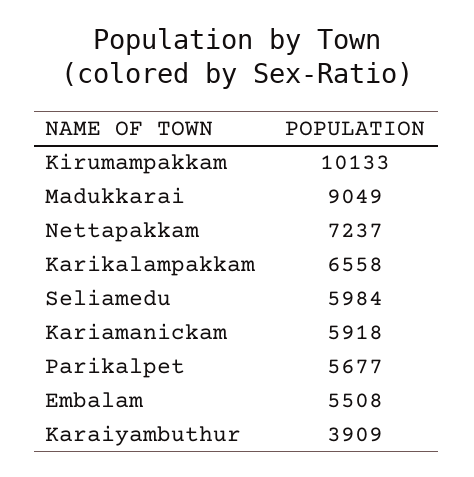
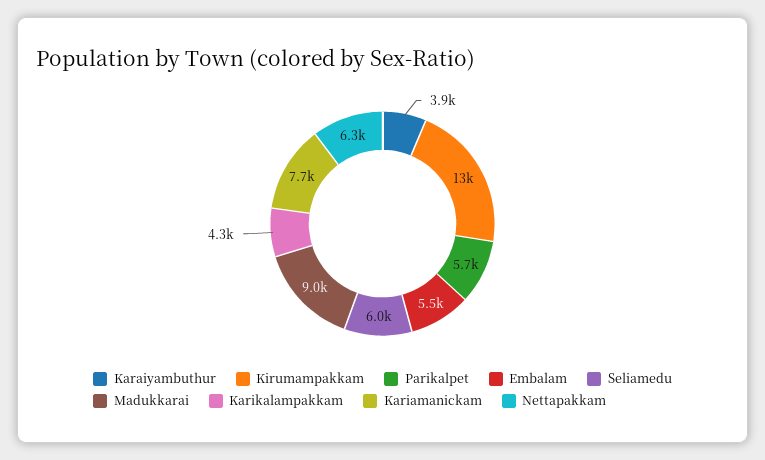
  {
-   "Kirumampakkam": 10133,
+   "Kirumampakkam": 13000,
    "Madukkarai": 9049,
-   "Nettapakkam": 7237,
+   "Nettapakkam": 6300,
-   "Karikalampakkam": 6558,
+   "Karikalampakkam": 4300,
    "Seliamedu": 5984,
-   "Kariamanickam": 5918,
+   "Kariamanickam": 7700,
    "Parikalpet": 5677,
    "Embalam": 5508,
    "Karaiyambuthur": 3909
  }

